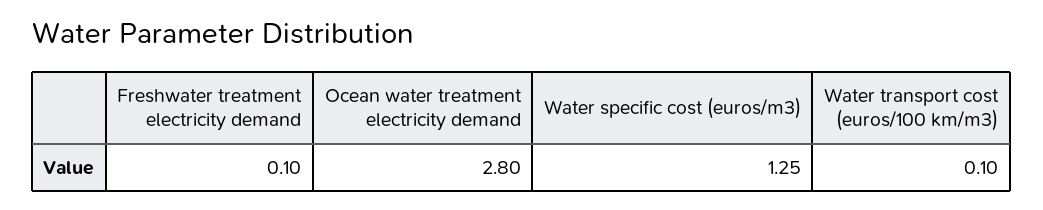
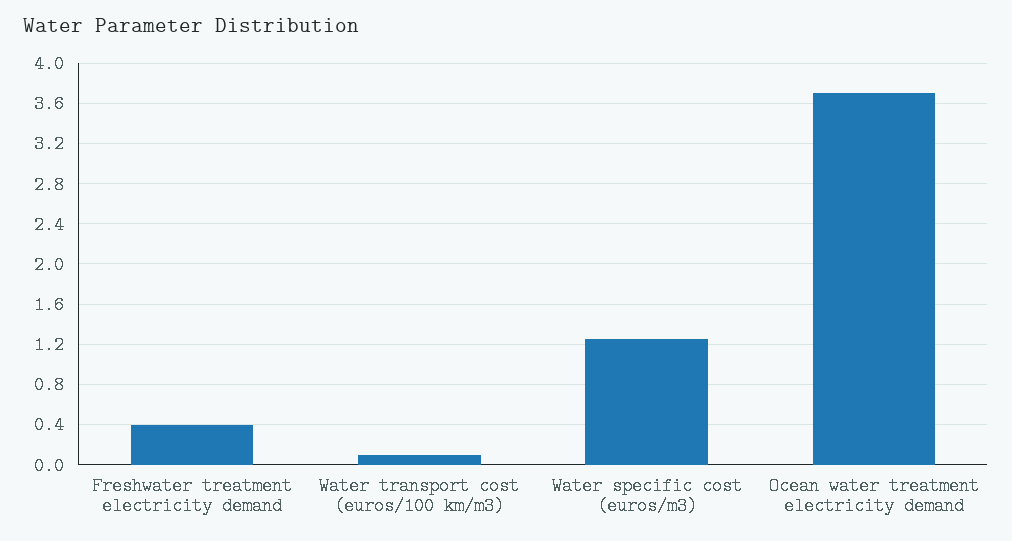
  {
-   "Freshwater treatment electricity demand": 0.1,
+   "Freshwater treatment electricity demand": 0.4,
-   "Ocean water treatment electricity demand": 2.8,
+   "Ocean water treatment electricity demand": 3.7,
    "Water specific cost (euros/m3)": 1.25,
    "Water transport cost (euros/100 km/m3)": 0.1
  }

